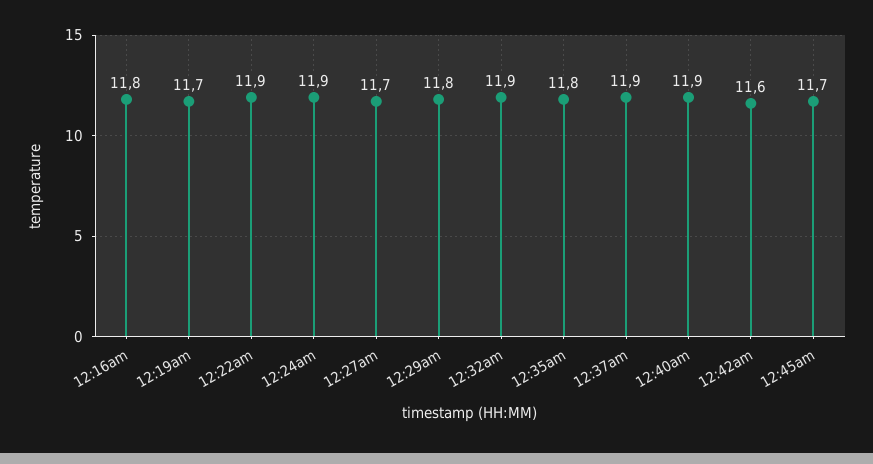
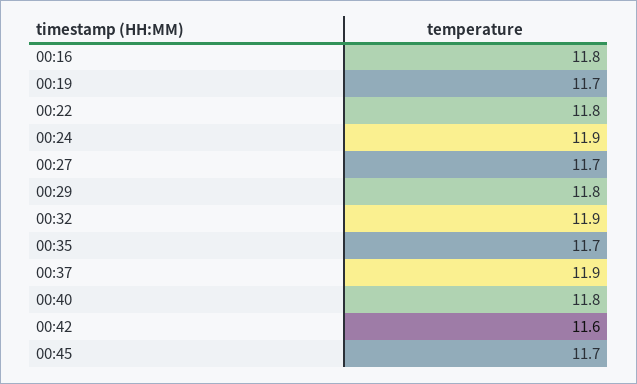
  {
    "12:16am": 11.8,
    "12:19am": 11.7,
-   "12:22am": 11.9,
+   "12:22am": 11.8,
    "12:24am": 11.9,
    "12:27am": 11.7,
    "12:29am": 11.8,
    "12:32am": 11.9,
-   "12:35am": 11.8,
+   "12:35am": 11.7,
    "12:37am": 11.9,
-   "12:40am": 11.9,
+   "12:40am": 11.8,
    "12:42am": 11.6,
    "12:45am": 11.7
  }

